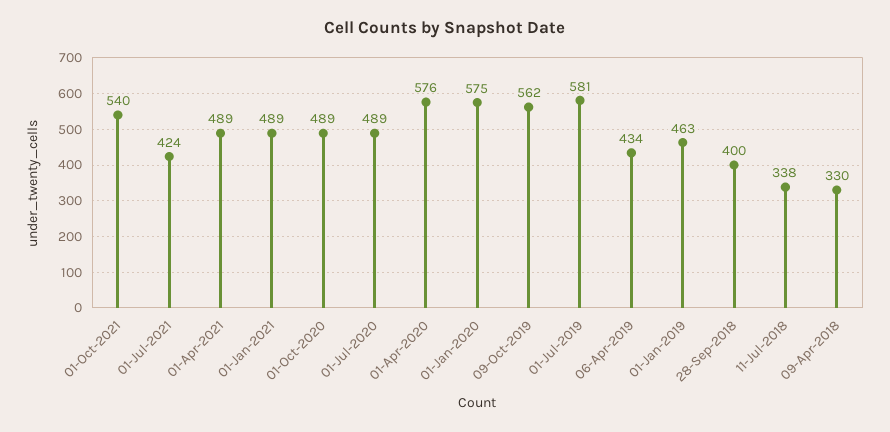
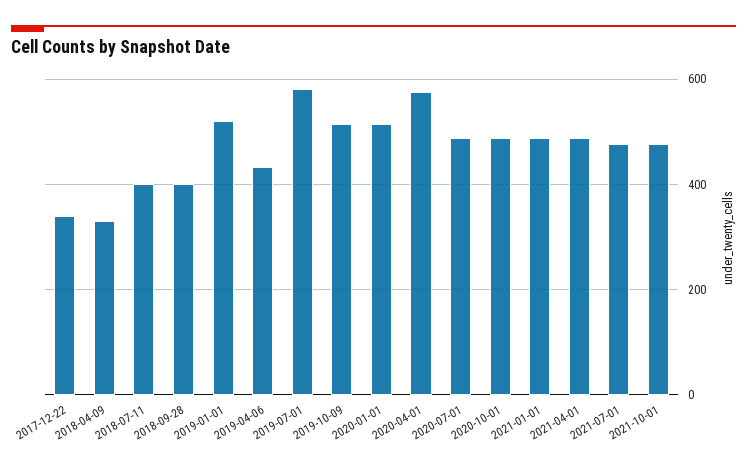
  {
-   "01-Oct-2021": 540,
+   "01-Oct-2021": 480,
-   "01-Jul-2021": 424,
+   "01-Jul-2021": 480,
    "01-Apr-2021": 489,
    "01-Jan-2021": 489,
    "01-Oct-2020": 489,
    "01-Jul-2020": 489,
    "01-Apr-2020": 576,
-   "01-Jan-2020": 575,
+   "01-Jan-2020": 520,
-   "09-Oct-2019": 562,
+   "09-Oct-2019": 520,
    "01-Jul-2019": 581,
    "06-Apr-2019": 434,
-   "01-Jan-2019": 463,
+   "01-Jan-2019": 520,
    "28-Sep-2018": 400,
-   "11-Jul-2018": 338,
+   "11-Jul-2018": 400,
-   "09-Apr-2018": 330
+   "09-Apr-2018": 330,
+   "2017-12-22": 340
  }

